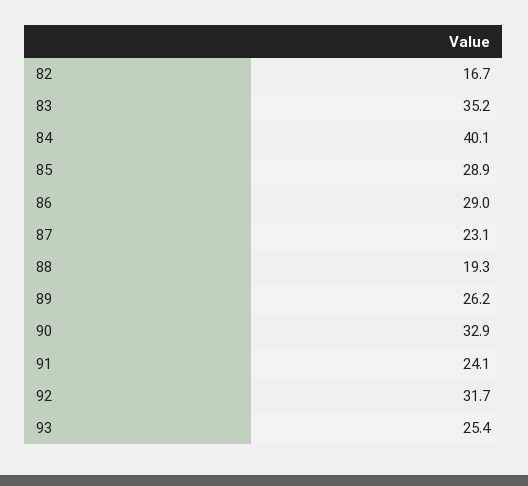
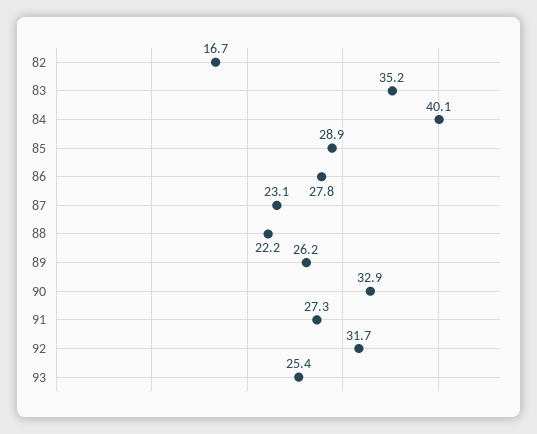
  {
    "82": 16.7,
    "83": 35.2,
    "84": 40.1,
    "85": 28.9,
-   "86": 29,
+   "86": 27.8,
    "87": 23.1,
-   "88": 19.3,
+   "88": 22.2,
    "89": 26.2,
    "90": 32.9,
-   "91": 24.1,
+   "91": 27.3,
    "92": 31.7,
    "93": 25.4
  }

